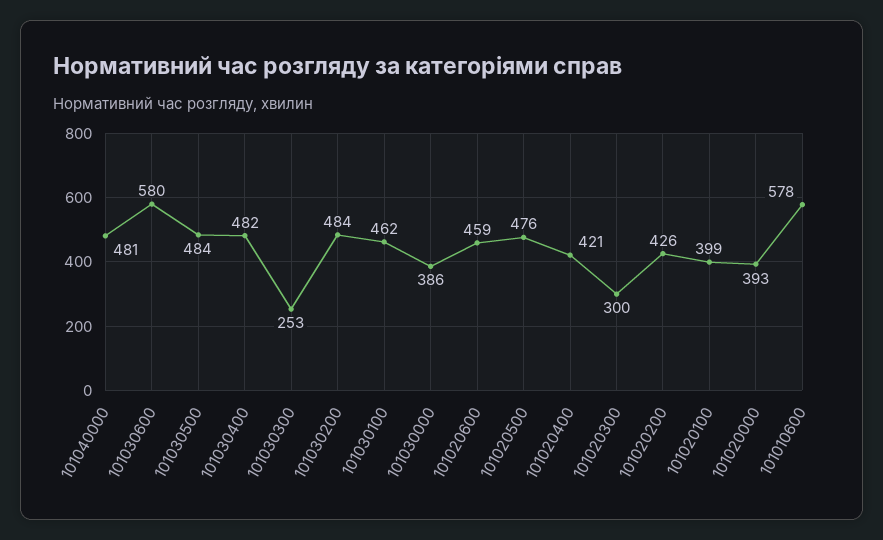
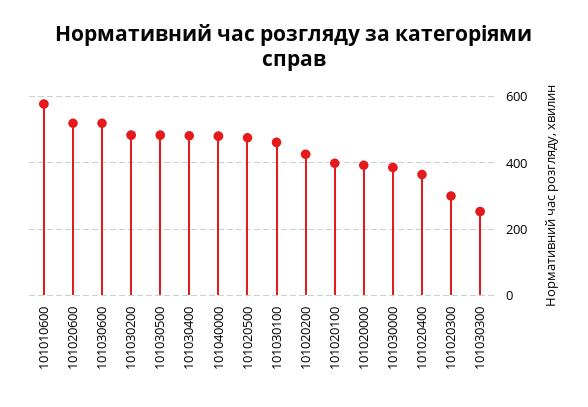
  {
    "101040000": 481,
-   "101030600": 580,
+   "101030600": 520,
    "101030500": 484,
    "101030400": 482,
    "101030300": 253,
    "101030200": 484,
    "101030100": 462,
    "101030000": 386,
-   "101020600": 459,
+   "101020600": 520,
    "101020500": 476,
-   "101020400": 421,
+   "101020400": 360,
    "101020300": 300,
    "101020200": 426,
    "101020100": 399,
    "101020000": 393,
    "101010600": 578
  }

